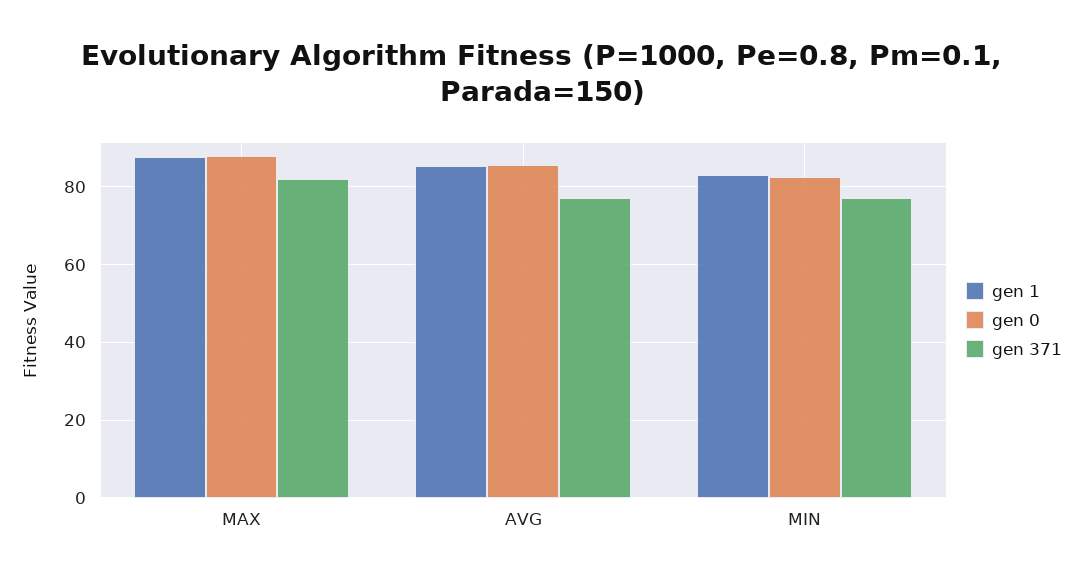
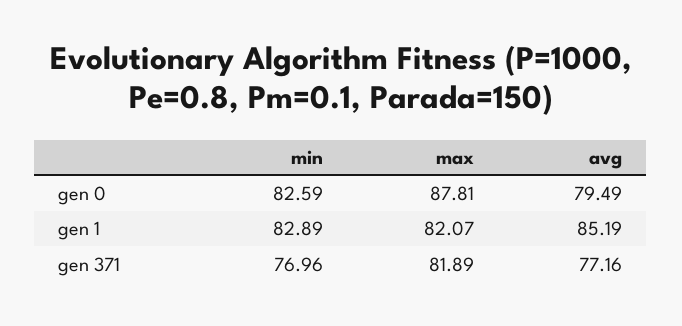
  {
    "gen 1": {
-     "MAX": 88,
+     "MAX": 82.07,
      "AVG": 85.19,
      "MIN": 82.89
    },
    "gen 0": {
      "MAX": 87.81,
-     "AVG": 86,
+     "AVG": 79.49,
      "MIN": 82.59
    },
    "gen 371": {
      "MAX": 81.89,
      "AVG": 77.16,
      "MIN": 76.96
    }
  }

